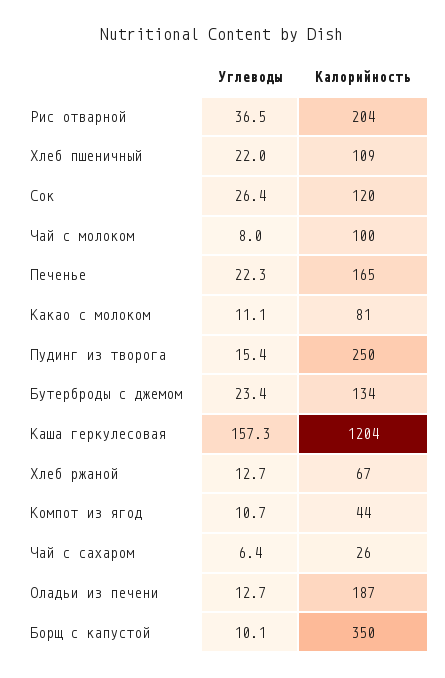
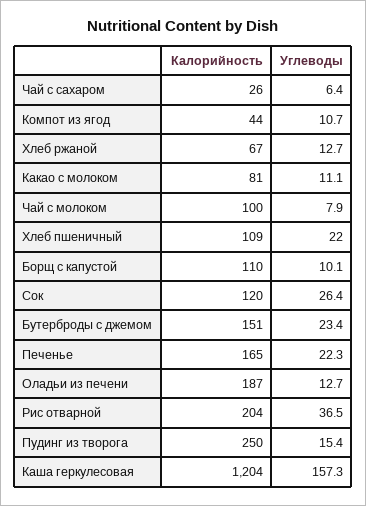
  {
    "Углеводы": {
      "Рис отварной": 36.5,
      "Хлеб пшеничный": 22,
      "Сок": 26.4,
-     "Чай с молоком": 8,
+     "Чай с молоком": 7.9,
      "Печенье": 22.3,
      "Какао с молоком": 11.1,
      "Пудинг из творога": 15.4,
      "Бутерброды с джемом": 23.4,
      "Каша геркулесовая": 157.3,
      "Хлеб ржаной": 12.7,
      "Компот из ягод": 10.7,
      "Чай с сахаром": 6.4,
      "Оладьи из печени": 12.7,
      "Борщ с капустой": 10.1
    },
    "Калорийность": {
      "Рис отварной": 204,
      "Хлеб пшеничный": 109,
      "Сок": 120,
      "Чай с молоком": 100,
      "Печенье": 165,
      "Какао с молоком": 81,
      "Пудинг из творога": 250,
-     "Бутерброды с джемом": 134,
+     "Бутерброды с джемом": 151,
      "Каша геркулесовая": 1204,
      "Хлеб ржаной": 67,
      "Компот из ягод": 44,
      "Чай с сахаром": 26,
      "Оладьи из печени": 187,
-     "Борщ с капустой": 350
+     "Борщ с капустой": 110
    }
  }

